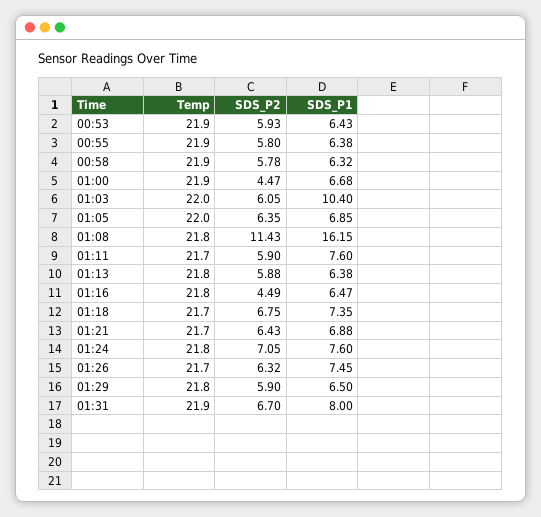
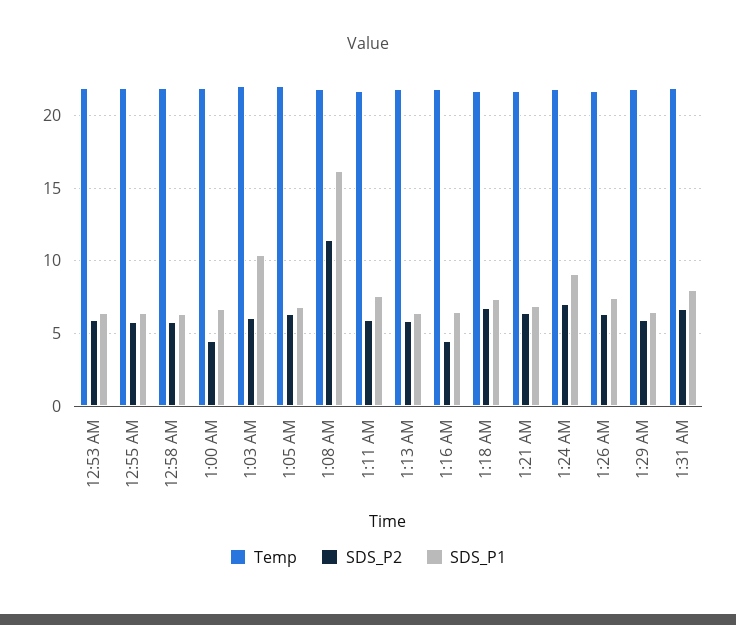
  {
    "Temp": {
      "00:53": 21.9,
      "00:55": 21.9,
      "00:58": 21.9,
      "01:00": 21.9,
      "01:03": 22,
      "01:05": 22,
      "01:08": 21.8,
      "01:11": 21.7,
      "01:13": 21.8,
      "01:16": 21.8,
      "01:18": 21.7,
      "01:21": 21.7,
      "01:24": 21.8,
      "01:26": 21.7,
      "01:29": 21.8,
      "01:31": 21.9
    },
    "SDS_P2": {
      "00:53": 5.93,
      "00:55": 5.8,
      "00:58": 5.78,
      "01:00": 4.47,
      "01:03": 6.05,
      "01:05": 6.35,
      "01:08": 11.43,
      "01:11": 5.9,
      "01:13": 5.88,
      "01:16": 4.49,
      "01:18": 6.75,
      "01:21": 6.43,
      "01:24": 7.05,
      "01:26": 6.32,
      "01:29": 5.9,
      "01:31": 6.7
    },
    "SDS_P1": {
      "00:53": 6.43,
      "00:55": 6.38,
      "00:58": 6.32,
      "01:00": 6.68,
      "01:03": 10.4,
      "01:05": 6.85,
      "01:08": 16.15,
      "01:11": 7.6,
      "01:13": 6.38,
      "01:16": 6.47,
      "01:18": 7.35,
      "01:21": 6.88,
-     "01:24": 7.6,
+     "01:24": 9,
      "01:26": 7.45,
      "01:29": 6.5,
      "01:31": 8
    }
  }

